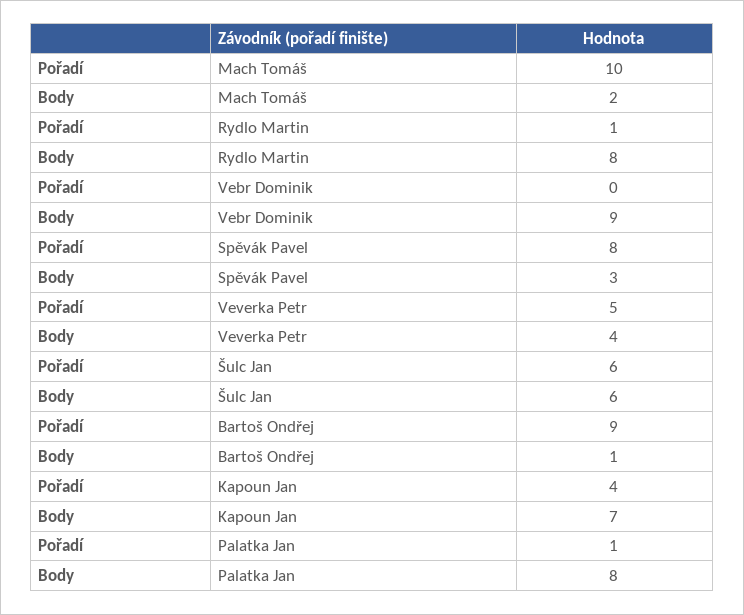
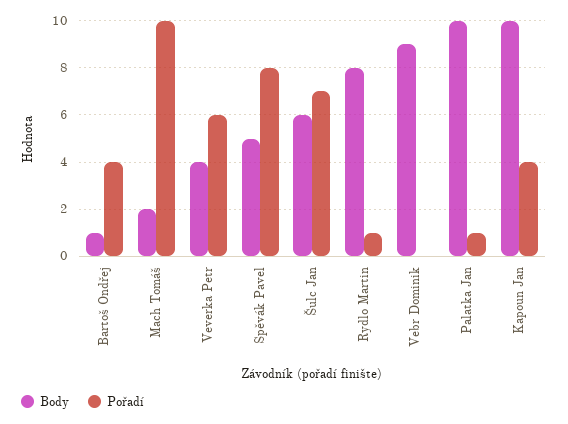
  {
    "Pořadí": {
      "Mach Tomáš": 10,
      "Rydlo Martin": 1,
      "Vebr Dominik": 0,
      "Spěvák Pavel": 8,
-     "Veverka Petr": 5,
+     "Veverka Petr": 6,
-     "Šulc Jan": 6,
+     "Šulc Jan": 7,
-     "Bartoš Ondřej": 9,
+     "Bartoš Ondřej": 4,
      "Kapoun Jan": 4,
      "Palatka Jan": 1
    },
    "Body": {
      "Mach Tomáš": 2,
      "Rydlo Martin": 8,
      "Vebr Dominik": 9,
-     "Spěvák Pavel": 3,
+     "Spěvák Pavel": 5,
      "Veverka Petr": 4,
      "Šulc Jan": 6,
      "Bartoš Ondřej": 1,
-     "Kapoun Jan": 7,
+     "Kapoun Jan": 10,
-     "Palatka Jan": 8
+     "Palatka Jan": 10
    }
  }

